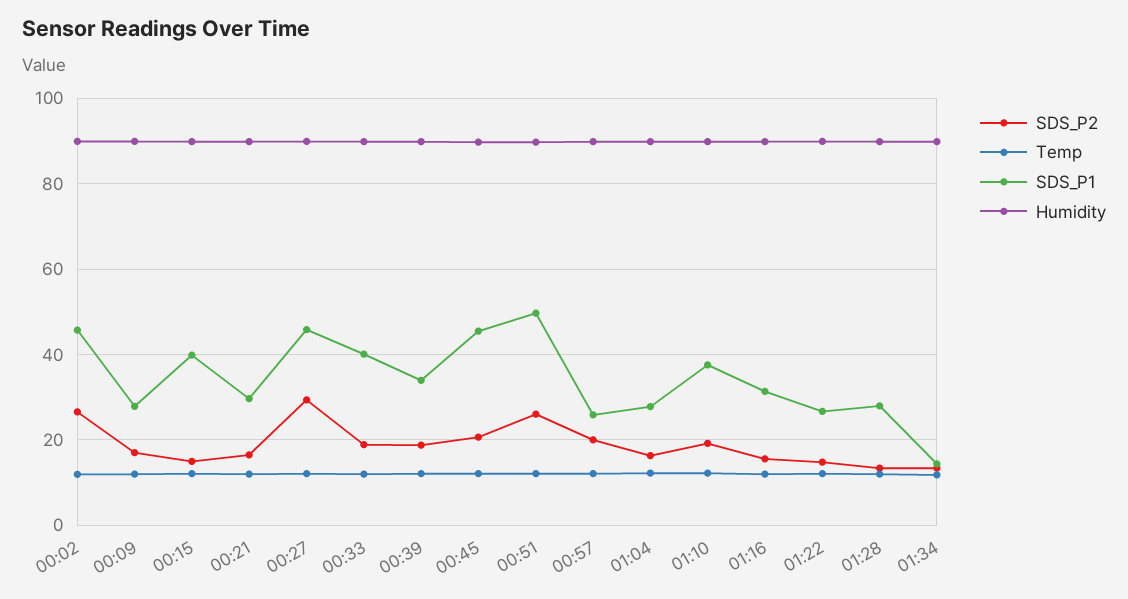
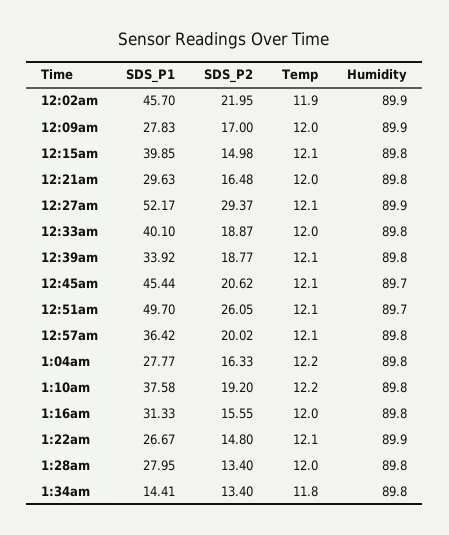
  {
    "SDS_P2": {
-     "00:02": 26,
+     "00:02": 21.95,
      "00:09": 17,
      "00:15": 14.98,
      "00:21": 16.48,
      "00:27": 29.37,
      "00:33": 18.87,
      "00:39": 18.77,
      "00:45": 20.62,
      "00:51": 26.05,
      "00:57": 20.02,
      "01:04": 16.33,
      "01:10": 19.2,
      "01:16": 15.55,
      "01:22": 14.8,
      "01:28": 13.4,
      "01:34": 13.4
    },
    "Temp": {
      "00:02": 11.9,
      "00:09": 12,
      "00:15": 12.1,
      "00:21": 12,
      "00:27": 12.1,
      "00:33": 12,
      "00:39": 12.1,
      "00:45": 12.1,
      "00:51": 12.1,
      "00:57": 12.1,
      "01:04": 12.2,
      "01:10": 12.2,
      "01:16": 12,
      "01:22": 12.1,
      "01:28": 12,
      "01:34": 11.8
    },
    "SDS_P1": {
      "00:02": 45.7,
      "00:09": 27.83,
      "00:15": 39.85,
      "00:21": 29.63,
-     "00:27": 46,
+     "00:27": 52.17,
      "00:33": 40.1,
      "00:39": 33.92,
      "00:45": 45.44,
      "00:51": 49.7,
-     "00:57": 26,
+     "00:57": 36.42,
      "01:04": 27.77,
      "01:10": 37.58,
      "01:16": 31.33,
      "01:22": 26.67,
      "01:28": 27.95,
      "01:34": 14.41
    },
    "Humidity": {
      "00:02": 89.9,
      "00:09": 89.9,
      "00:15": 89.8,
      "00:21": 89.8,
      "00:27": 89.9,
      "00:33": 89.8,
      "00:39": 89.8,
      "00:45": 89.7,
      "00:51": 89.7,
      "00:57": 89.8,
      "01:04": 89.8,
      "01:10": 89.8,
      "01:16": 89.8,
      "01:22": 89.9,
      "01:28": 89.8,
      "01:34": 89.8
    }
  }

